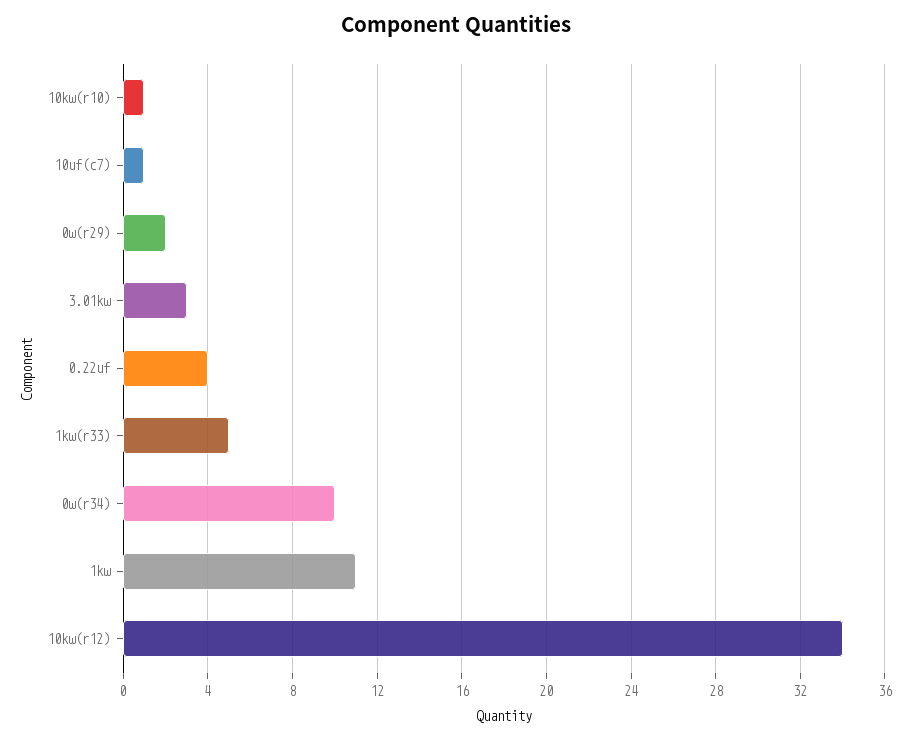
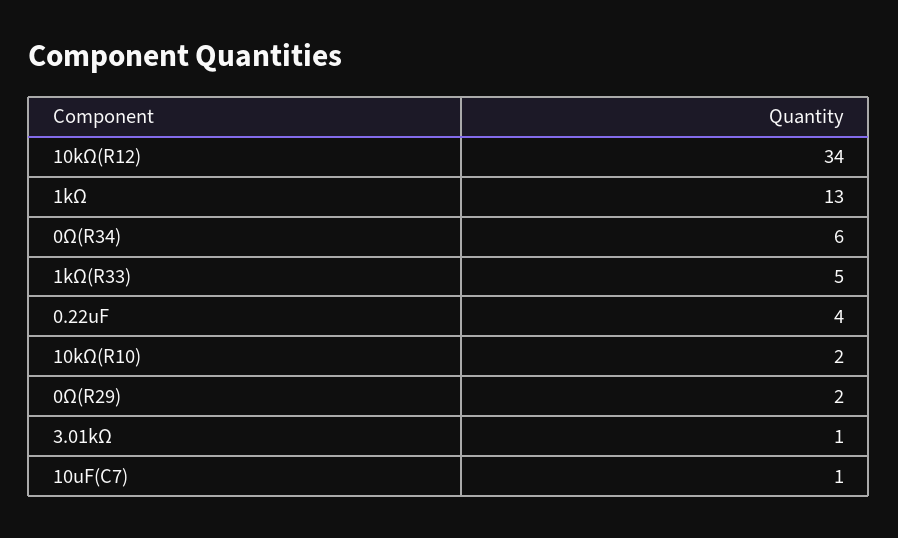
  {
-   "10kω(r10)": 1,
+   "10kω(r10)": 2,
    "10uf(c7)": 1,
    "0ω(r29)": 2,
-   "3.01kω": 3,
+   "3.01kω": 1,
    "0.22uf": 4,
    "1kω(r33)": 5,
-   "0ω(r34)": 10,
+   "0ω(r34)": 6,
-   "1kω": 11,
+   "1kω": 13,
    "10kω(r12)": 34
  }

